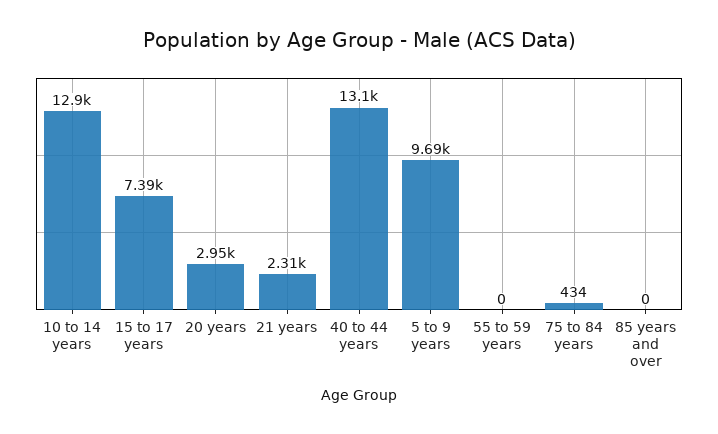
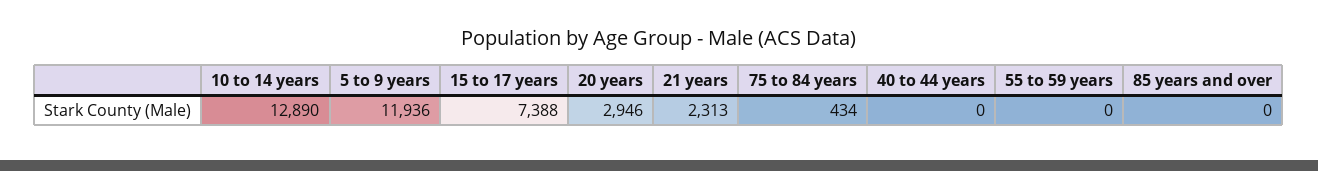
  {
    "10 to 14 years": 12890,
    "15 to 17 years": 7388,
    "20 years": 2946,
    "21 years": 2313,
-   "40 to 44 years": 13100,
+   "40 to 44 years": 0,
-   "5 to 9 years": 9690,
+   "5 to 9 years": 11936,
    "55 to 59 years": 0,
    "75 to 84 years": 434,
    "85 years and over": 0
  }

